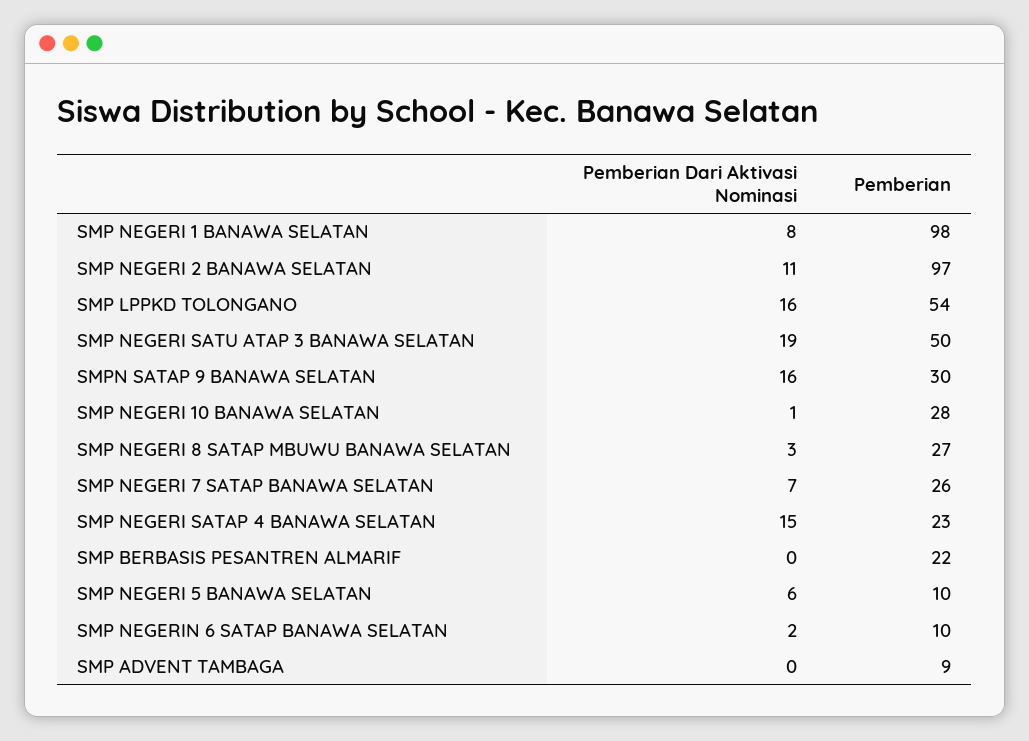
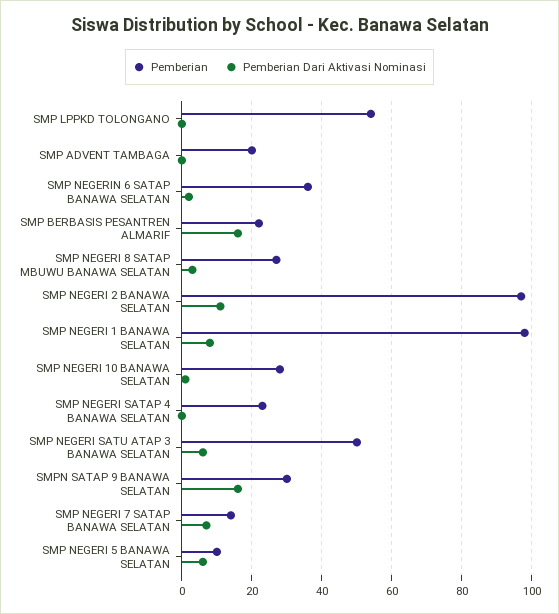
  {
    "Pemberian Dari Aktivasi Nominasi": {
      "SMP NEGERI 1 BANAWA SELATAN": 8,
      "SMP NEGERI 2 BANAWA SELATAN": 11,
-     "SMP LPPKD TOLONGANO": 16,
+     "SMP LPPKD TOLONGANO": 0,
-     "SMP NEGERI SATU ATAP 3 BANAWA SELATAN": 19,
+     "SMP NEGERI SATU ATAP 3 BANAWA SELATAN": 5,
      "SMPN SATAP 9 BANAWA SELATAN": 16,
      "SMP NEGERI 10 BANAWA SELATAN": 1,
      "SMP NEGERI 8 SATAP MBUWU BANAWA SELATAN": 3,
      "SMP NEGERI 7 SATAP BANAWA SELATAN": 7,
-     "SMP NEGERI SATAP 4 BANAWA SELATAN": 15,
+     "SMP NEGERI SATAP 4 BANAWA SELATAN": 0,
-     "SMP BERBASIS PESANTREN ALMARIF": 0,
+     "SMP BERBASIS PESANTREN ALMARIF": 15,
      "SMP NEGERI 5 BANAWA SELATAN": 6,
      "SMP NEGERIN 6 SATAP BANAWA SELATAN": 2,
      "SMP ADVENT TAMBAGA": 0
    },
    "Pemberian": {
      "SMP NEGERI 1 BANAWA SELATAN": 98,
      "SMP NEGERI 2 BANAWA SELATAN": 97,
      "SMP LPPKD TOLONGANO": 54,
      "SMP NEGERI SATU ATAP 3 BANAWA SELATAN": 50,
      "SMPN SATAP 9 BANAWA SELATAN": 30,
      "SMP NEGERI 10 BANAWA SELATAN": 28,
      "SMP NEGERI 8 SATAP MBUWU BANAWA SELATAN": 27,
-     "SMP NEGERI 7 SATAP BANAWA SELATAN": 26,
+     "SMP NEGERI 7 SATAP BANAWA SELATAN": 15,
      "SMP NEGERI SATAP 4 BANAWA SELATAN": 23,
      "SMP BERBASIS PESANTREN ALMARIF": 22,
      "SMP NEGERI 5 BANAWA SELATAN": 10,
-     "SMP NEGERIN 6 SATAP BANAWA SELATAN": 10,
+     "SMP NEGERIN 6 SATAP BANAWA SELATAN": 35,
-     "SMP ADVENT TAMBAGA": 9
+     "SMP ADVENT TAMBAGA": 20
    }
  }

